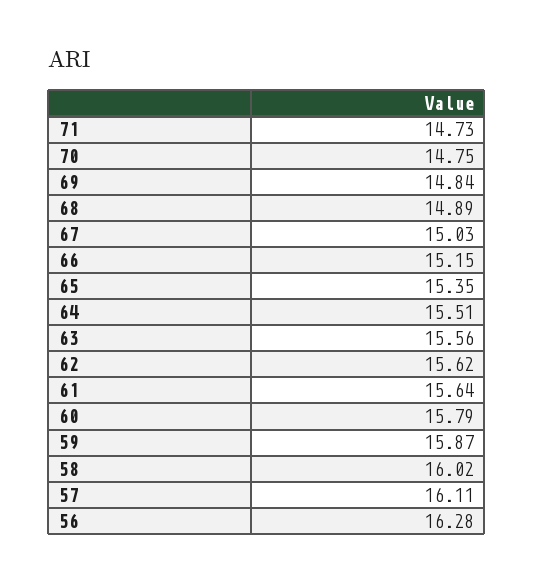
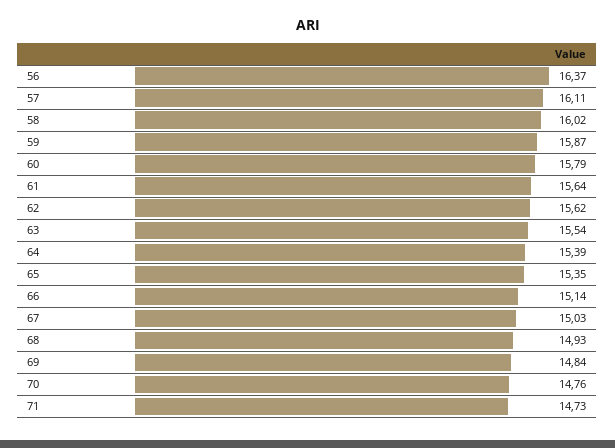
  {
    "71": 14.73,
-   "70": 14.75,
+   "70": 14.76,
    "69": 14.84,
-   "68": 14.89,
+   "68": 14.93,
    "67": 15.03,
-   "66": 15.15,
+   "66": 15.14,
    "65": 15.35,
-   "64": 15.51,
+   "64": 15.39,
-   "63": 15.56,
+   "63": 15.54,
    "62": 15.62,
    "61": 15.64,
    "60": 15.79,
    "59": 15.87,
    "58": 16.02,
    "57": 16.11,
-   "56": 16.28
+   "56": 16.37
  }

